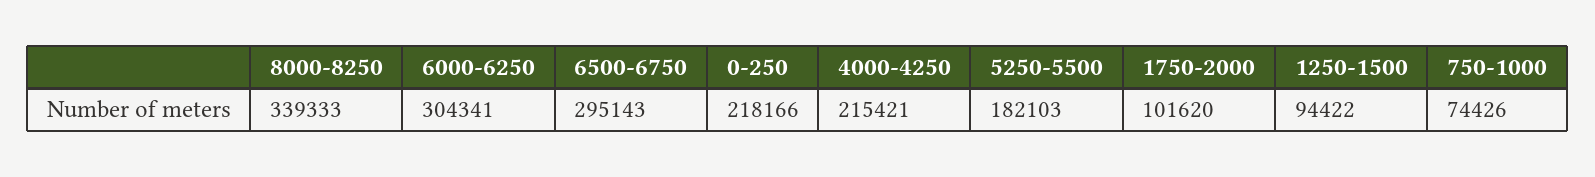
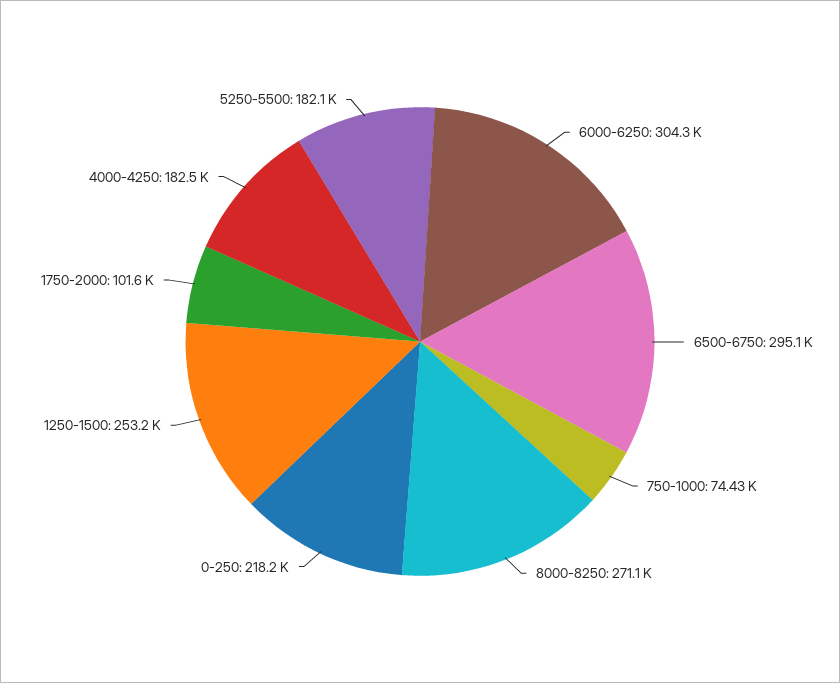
  {
-   "8000-8250": 339333,
+   "8000-8250": 271100,
    "6000-6250": 304341,
    "6500-6750": 295143,
    "0-250": 218166,
-   "4000-4250": 215421,
+   "4000-4250": 182500,
    "5250-5500": 182103,
    "1750-2000": 101620,
-   "1250-1500": 94422,
+   "1250-1500": 253200,
    "750-1000": 74426
  }

